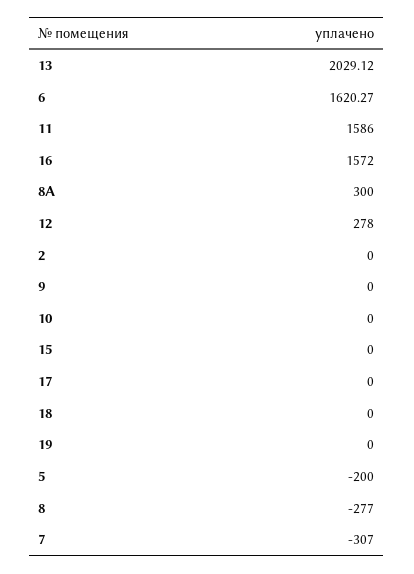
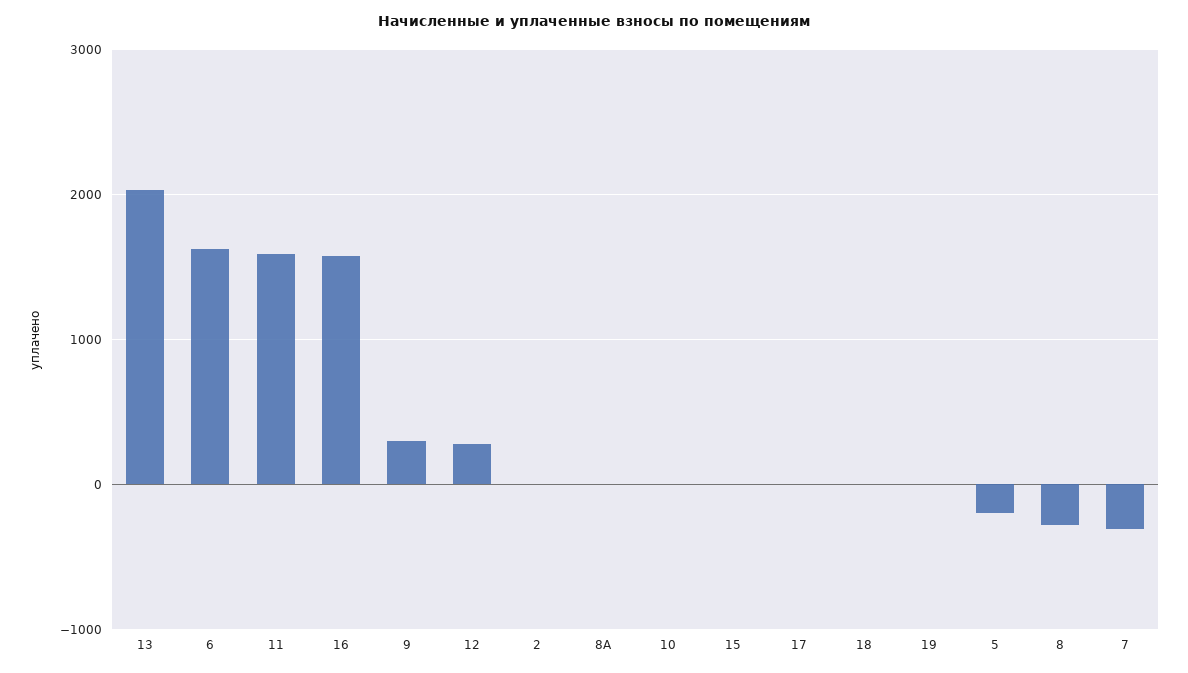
  {
    "13": 2029.12,
    "6": 1620.27,
    "11": 1586,
    "16": 1572,
-   "8А": 300,
+   "8А": 0,
    "12": 278,
    "2": 0,
-   "9": 0,
+   "9": 300,
    "10": 0,
    "15": 0,
    "17": 0,
    "18": 0,
    "19": 0,
    "5": -200,
    "8": -277,
    "7": -307
  }

